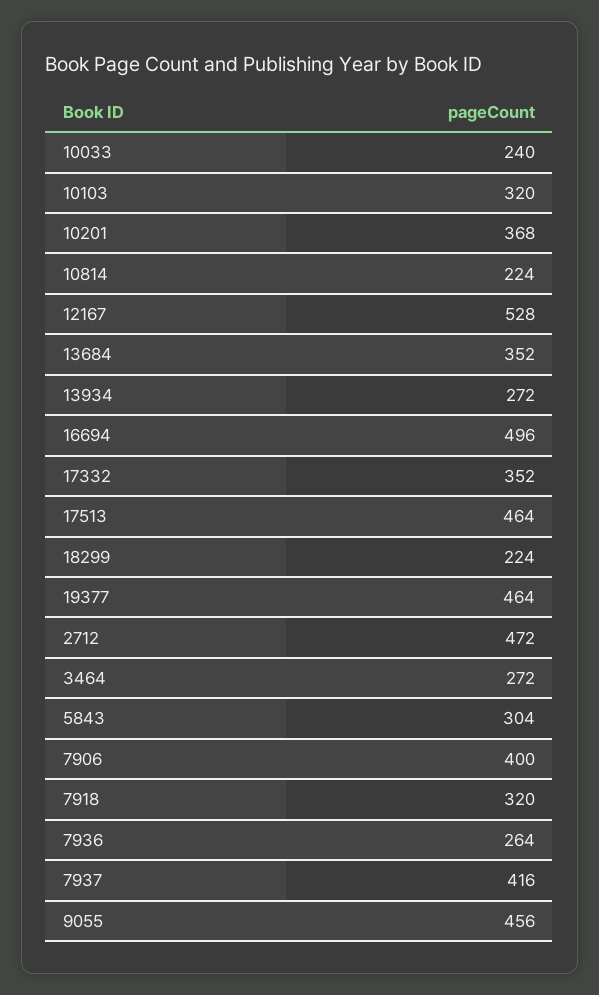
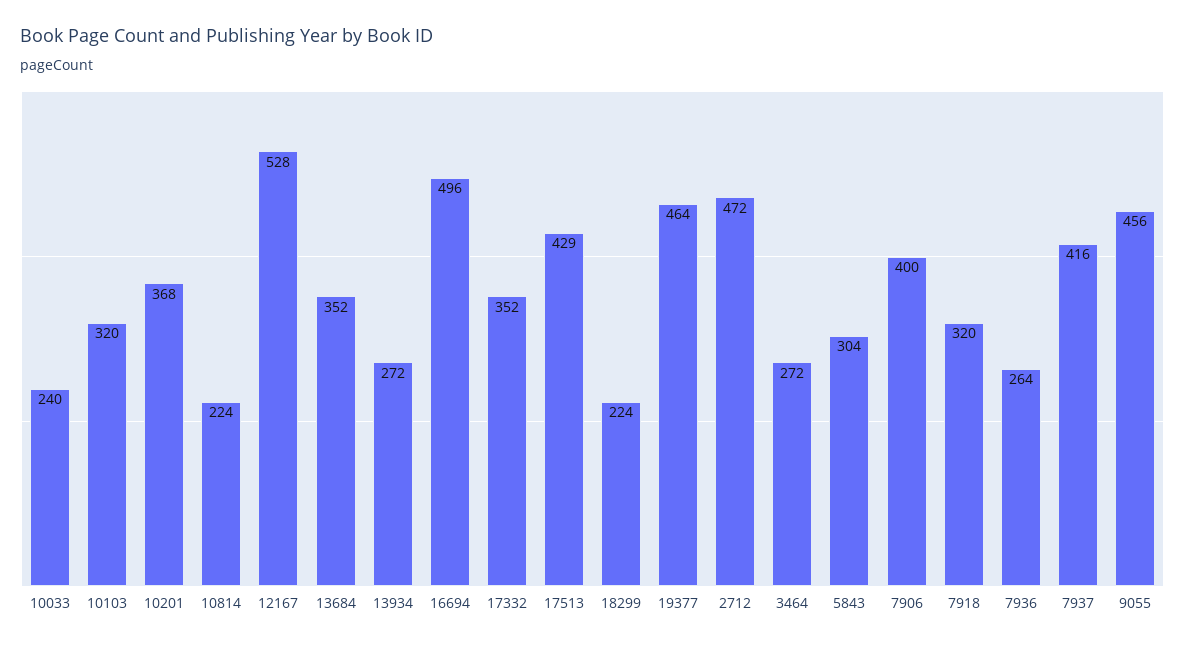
  {
    "10033": 240,
    "10103": 320,
    "10201": 368,
    "10814": 224,
    "12167": 528,
    "13684": 352,
    "13934": 272,
    "16694": 496,
    "17332": 352,
-   "17513": 464,
+   "17513": 429,
    "18299": 224,
    "19377": 464,
    "2712": 472,
    "3464": 272,
    "5843": 304,
    "7906": 400,
    "7918": 320,
    "7936": 264,
    "7937": 416,
    "9055": 456
  }

